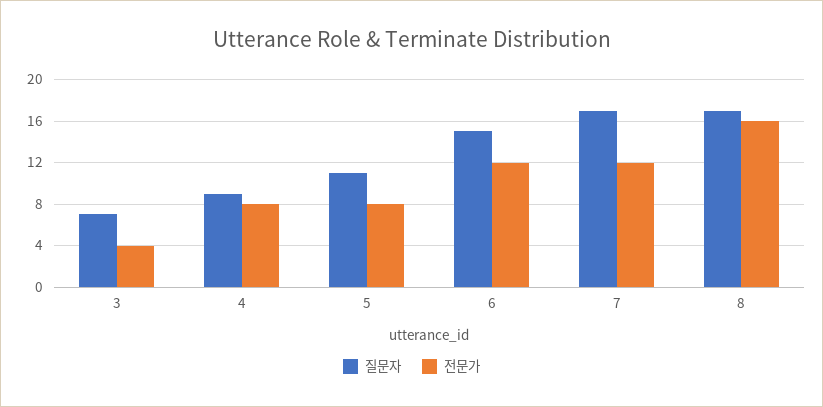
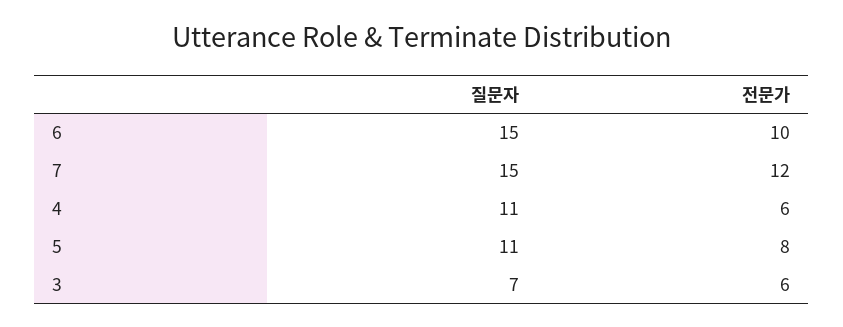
  {
    "질문자": {
      "3": 7,
-     "4": 9,
+     "4": 11,
      "5": 11,
      "6": 15,
-     "7": 17,
+     "7": 15
-     "8": 17
    },
    "전문가": {
-     "3": 4,
+     "3": 6,
-     "4": 8,
+     "4": 6,
      "5": 8,
-     "6": 12,
+     "6": 10,
-     "7": 12,
+     "7": 12
-     "8": 16
    }
  }

